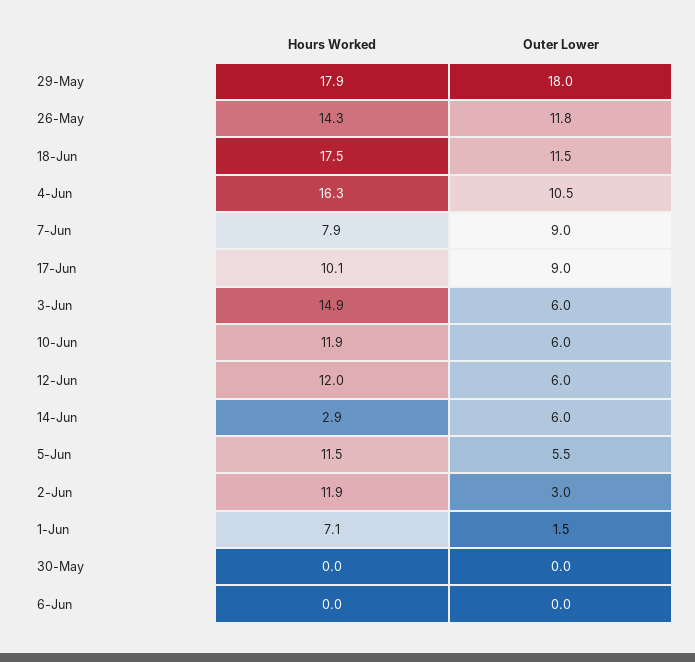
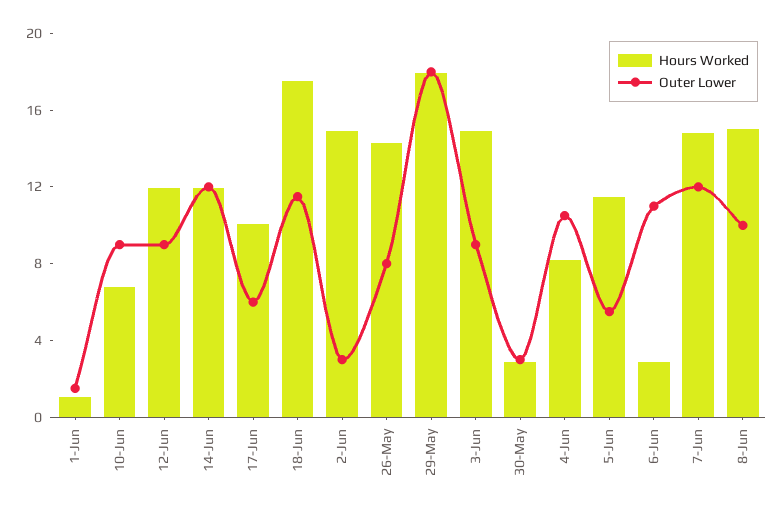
  {
    "Hours Worked": {
      "29-May": 17.9,
      "26-May": 14.3,
      "18-Jun": 17.5,
-     "4-Jun": 16.3,
+     "4-Jun": 8,
-     "7-Jun": 7.9,
+     "7-Jun": 15,
      "17-Jun": 10.1,
      "3-Jun": 14.9,
-     "10-Jun": 11.9,
+     "10-Jun": 7,
      "12-Jun": 12,
-     "14-Jun": 2.9,
+     "14-Jun": 12,
      "5-Jun": 11.5,
-     "2-Jun": 11.9,
+     "2-Jun": 15,
-     "1-Jun": 7.1,
+     "1-Jun": 1,
-     "30-May": 0,
+     "30-May": 3,
-     "6-Jun": 0
+     "6-Jun": 3,
+     "8-Jun": 15
    },
    "Outer Lower": {
      "29-May": 18,
-     "26-May": 11.8,
+     "26-May": 8,
      "18-Jun": 11.5,
      "4-Jun": 10.5,
-     "7-Jun": 9,
+     "7-Jun": 12,
-     "17-Jun": 9,
+     "17-Jun": 6,
-     "3-Jun": 6,
+     "3-Jun": 9,
-     "10-Jun": 6,
+     "10-Jun": 9,
-     "12-Jun": 6,
+     "12-Jun": 9,
-     "14-Jun": 6,
+     "14-Jun": 12,
      "5-Jun": 5.5,
      "2-Jun": 3,
      "1-Jun": 1.5,
-     "30-May": 0,
+     "30-May": 3,
-     "6-Jun": 0
+     "6-Jun": 11,
+     "8-Jun": 10
    }
  }

